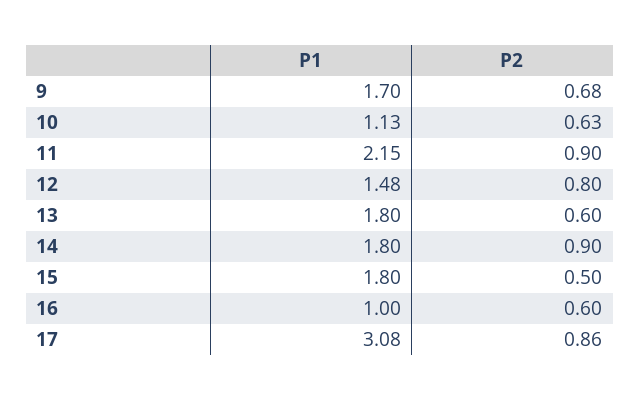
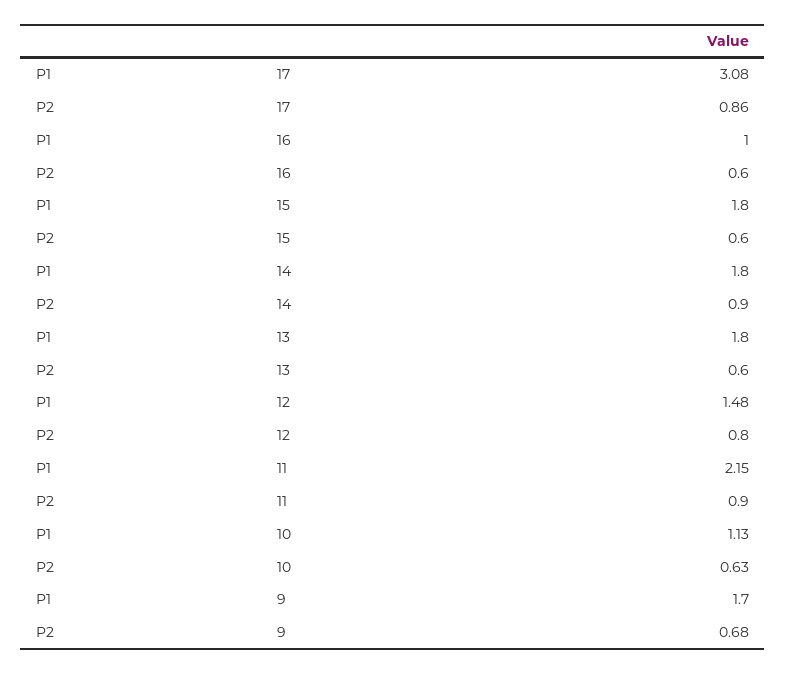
  {
    "P1": {
      "9": 1.7,
      "10": 1.13,
      "11": 2.15,
      "12": 1.48,
      "13": 1.8,
      "14": 1.8,
      "15": 1.8,
      "16": 1,
      "17": 3.08
    },
    "P2": {
      "9": 0.68,
      "10": 0.63,
      "11": 0.9,
      "12": 0.8,
      "13": 0.6,
      "14": 0.9,
-     "15": 0.5,
+     "15": 0.6,
      "16": 0.6,
      "17": 0.86
    }
  }

